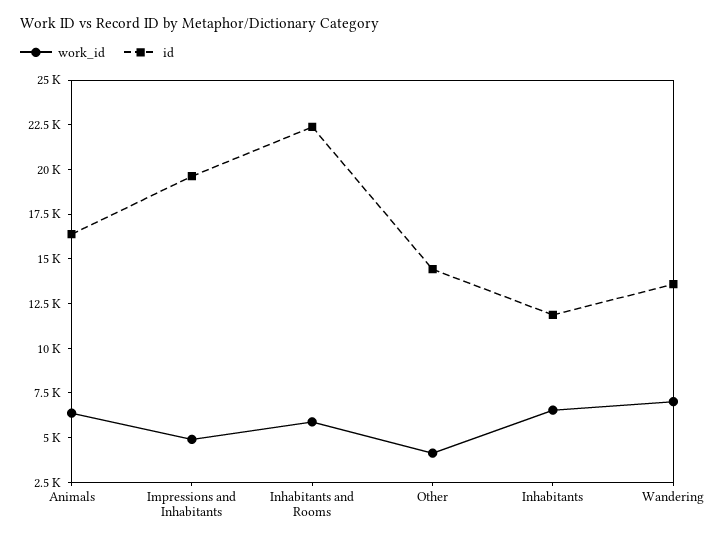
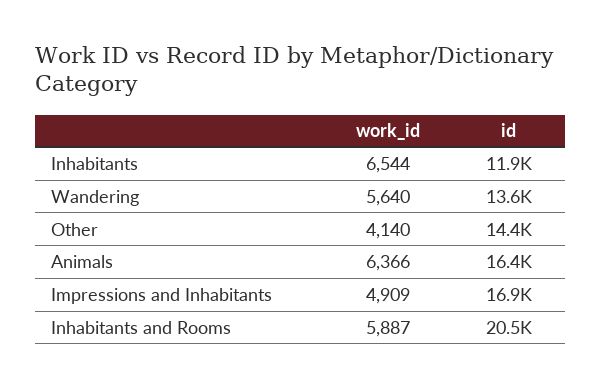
  {
    "work_id": {
      "Animals": 6366,
      "Impressions and Inhabitants": 4909,
      "Inhabitants and Rooms": 5887,
      "Other": 4140,
      "Inhabitants": 6544,
-     "Wandering": 7000
+     "Wandering": 5640
    },
    "id": {
      "Animals": 16400,
-     "Impressions and Inhabitants": 19500,
+     "Impressions and Inhabitants": 16900,
-     "Inhabitants and Rooms": 22500,
+     "Inhabitants and Rooms": 20500,
      "Other": 14400,
      "Inhabitants": 11900,
      "Wandering": 13600
    }
  }

